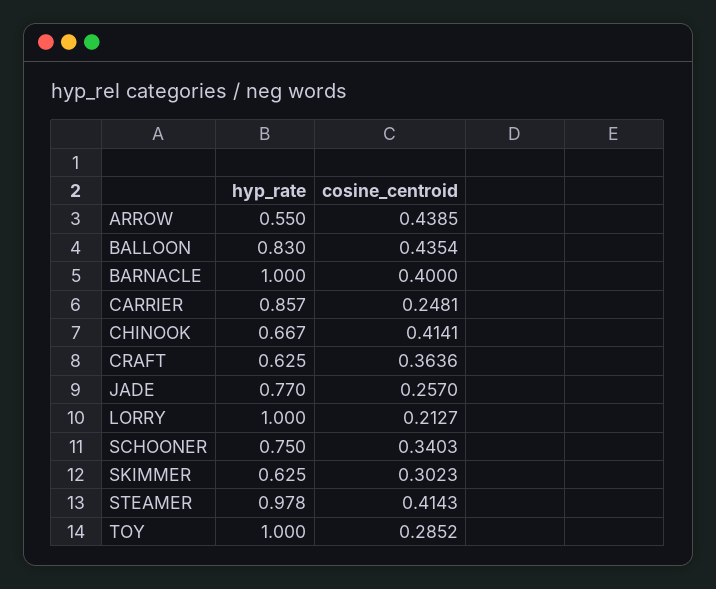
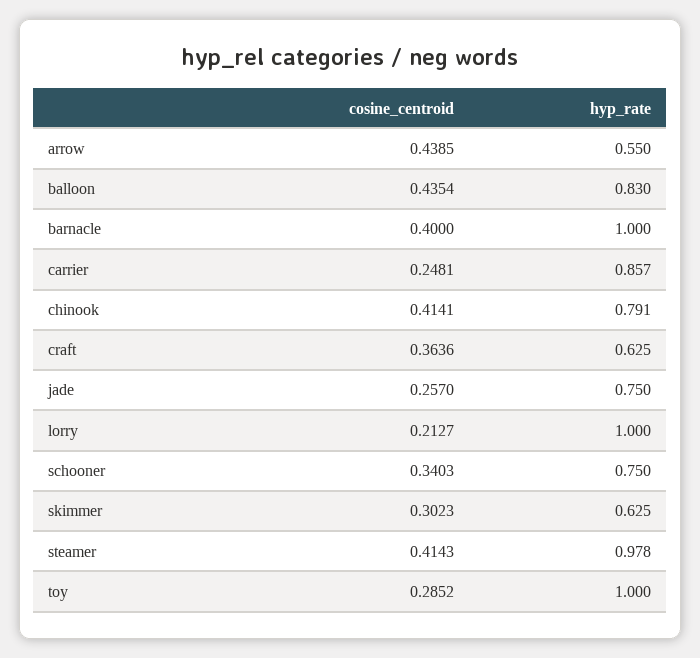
  {
    "hyp_rate": {
      "ARROW": 0.55,
      "BALLOON": 0.83,
      "BARNACLE": 1,
      "CARRIER": 0.857,
-     "CHINOOK": 0.667,
+     "CHINOOK": 0.791,
      "CRAFT": 0.625,
-     "JADE": 0.77,
+     "JADE": 0.75,
      "LORRY": 1,
      "SCHOONER": 0.75,
      "SKIMMER": 0.625,
      "STEAMER": 0.978,
      "TOY": 1
    },
    "cosine_centroid": {
      "ARROW": 0.4385,
      "BALLOON": 0.4354,
      "BARNACLE": 0.4,
      "CARRIER": 0.2481,
      "CHINOOK": 0.4141,
      "CRAFT": 0.3636,
      "JADE": 0.257,
      "LORRY": 0.2127,
      "SCHOONER": 0.3403,
      "SKIMMER": 0.3023,
      "STEAMER": 0.4143,
      "TOY": 0.2852
    }
  }

